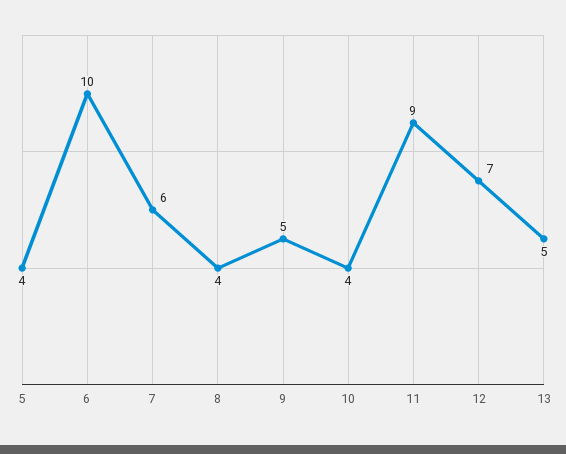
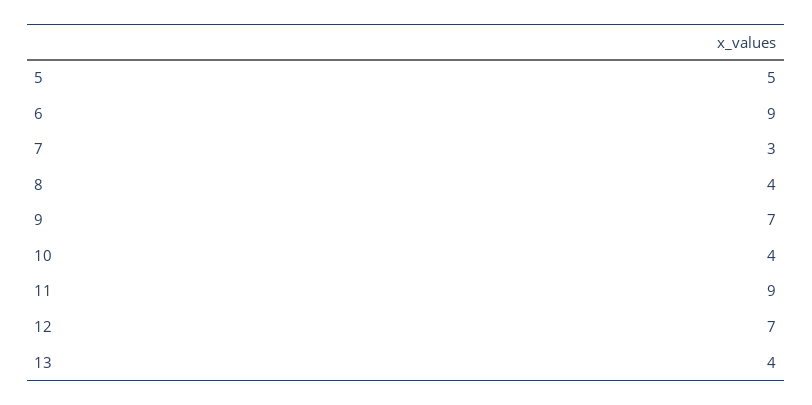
  {
-   "5": 4,
+   "5": 5,
-   "6": 10,
+   "6": 9,
-   "7": 6,
+   "7": 3,
    "8": 4,
-   "9": 5,
+   "9": 7,
    "10": 4,
    "11": 9,
    "12": 7,
-   "13": 5
+   "13": 4
  }

